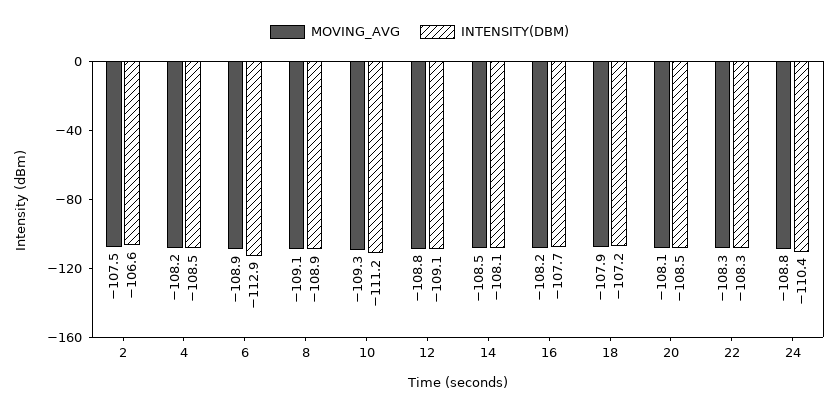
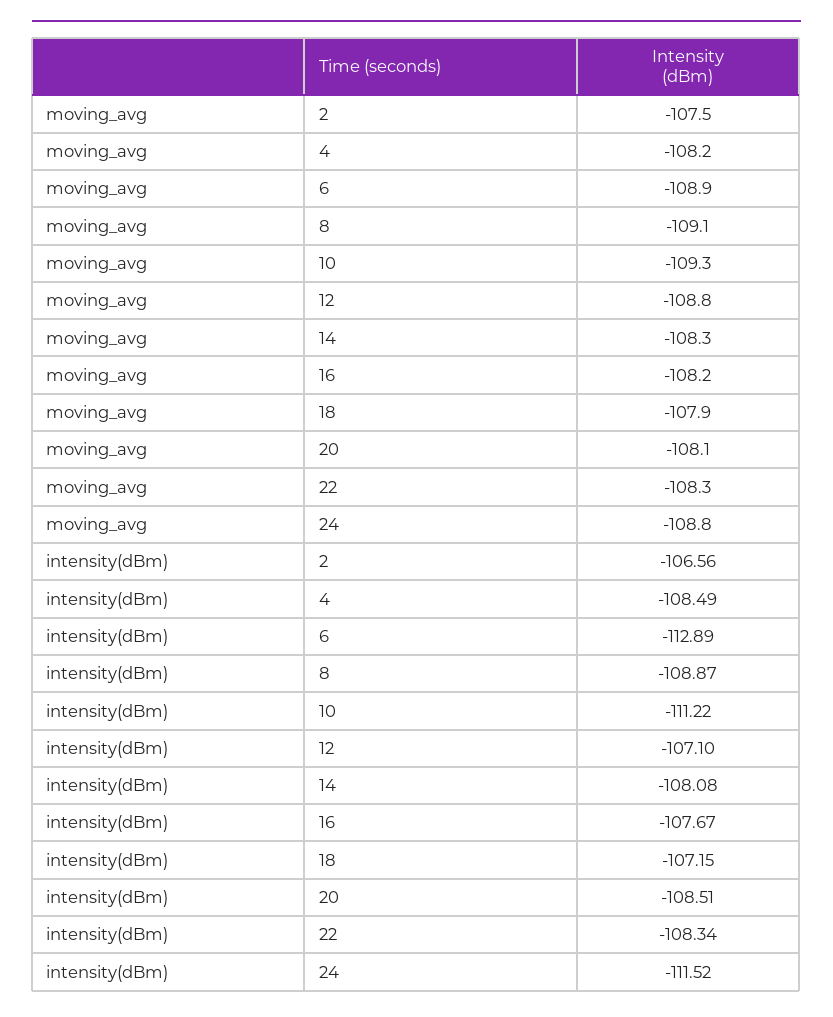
  {
    "MOVING_AVG": {
      "2": -107.5,
      "4": -108.2,
      "6": -108.9,
      "8": -109.1,
      "10": -109.3,
      "12": -108.8,
-     "14": -108.5,
+     "14": -108.3,
      "16": -108.2,
      "18": -107.9,
      "20": -108.1,
      "22": -108.3,
      "24": -108.8
    },
    "INTENSITY(DBM)": {
      "2": -106.56,
      "4": -108.49,
      "6": -112.89,
      "8": -108.87,
      "10": -111.22,
-     "12": -109.1,
+     "12": -107.1,
      "14": -108.08,
      "16": -107.67,
      "18": -107.15,
      "20": -108.51,
      "22": -108.34,
-     "24": -110.4
+     "24": -111.52
    }
  }

